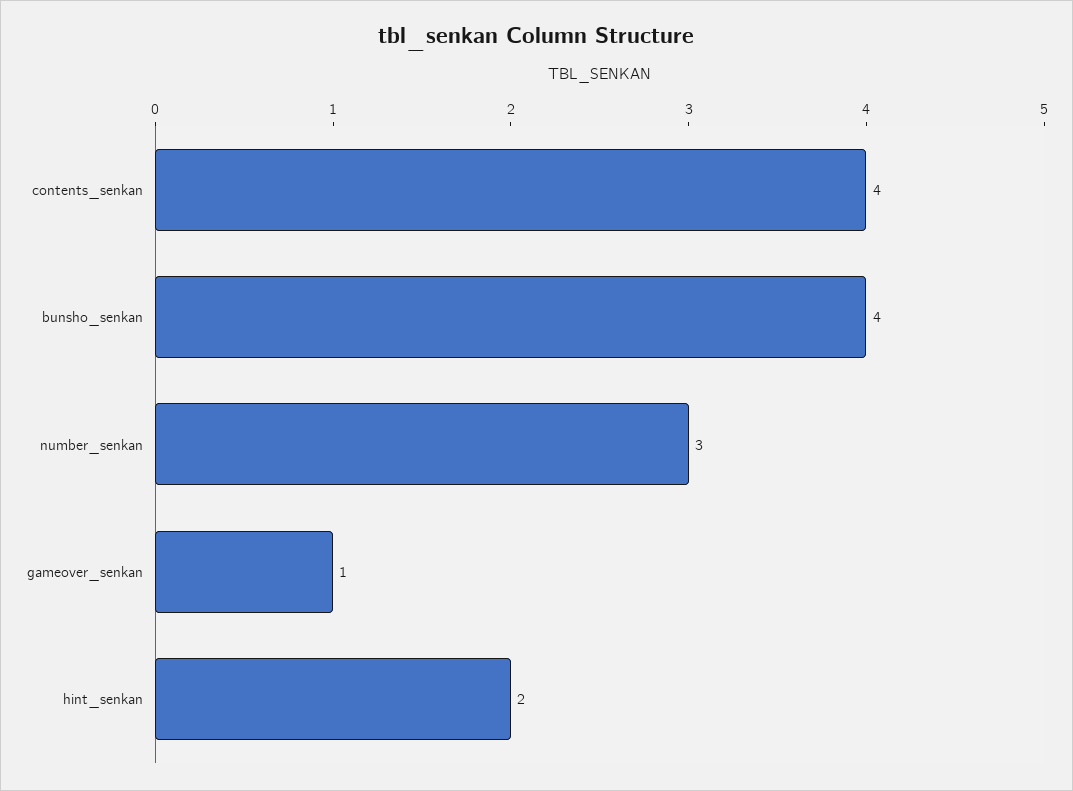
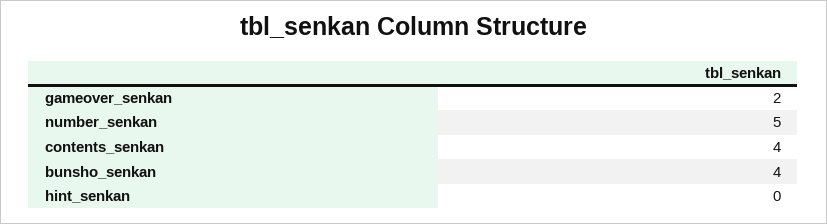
  {
    "contents_senkan": 4,
    "bunsho_senkan": 4,
-   "number_senkan": 3,
+   "number_senkan": 5,
-   "gameover_senkan": 1,
+   "gameover_senkan": 2,
-   "hint_senkan": 2
+   "hint_senkan": 0
  }

